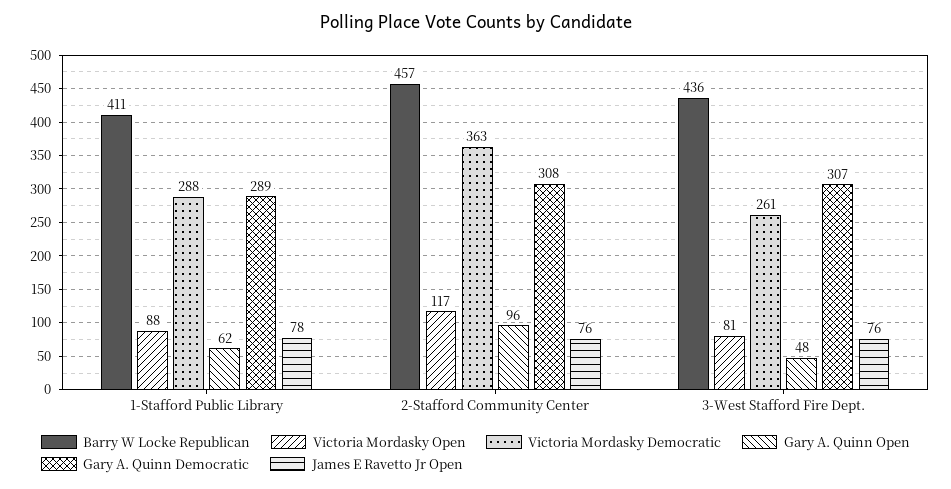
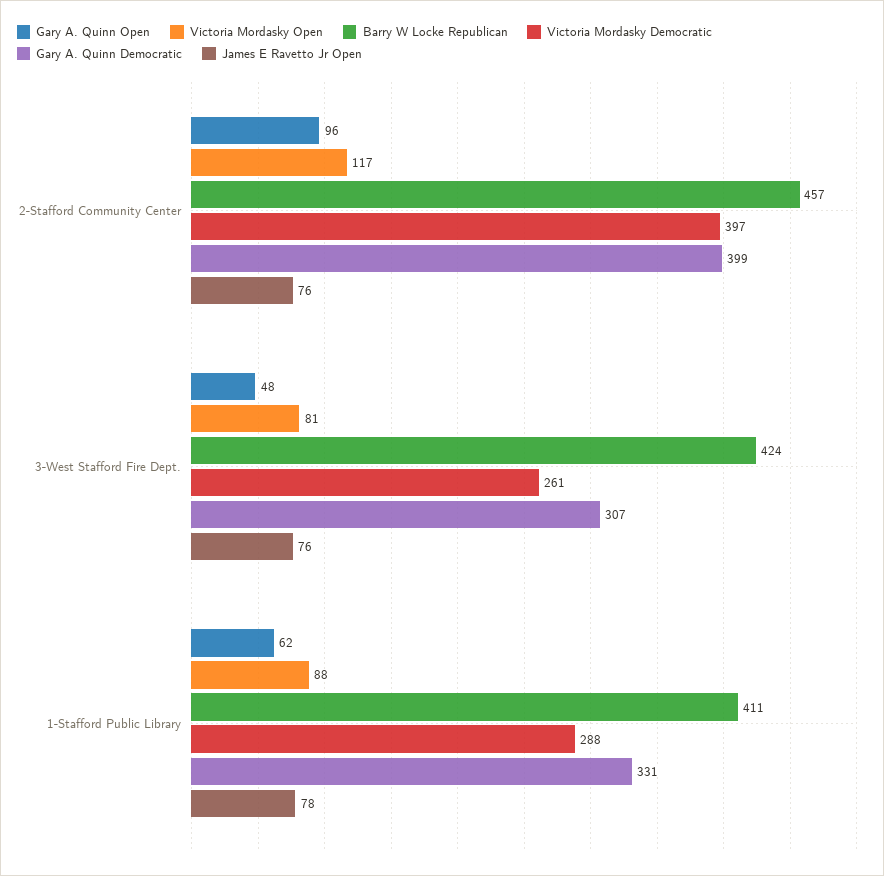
  {
    "Barry W Locke Republican": {
      "1-Stafford Public Library": 411,
      "2-Stafford Community Center": 457,
-     "3-West Stafford Fire Dept.": 436
+     "3-West Stafford Fire Dept.": 424
    },
    "Victoria Mordasky Open": {
      "1-Stafford Public Library": 88,
      "2-Stafford Community Center": 117,
      "3-West Stafford Fire Dept.": 81
    },
    "Victoria Mordasky Democratic": {
      "1-Stafford Public Library": 288,
-     "2-Stafford Community Center": 363,
+     "2-Stafford Community Center": 397,
      "3-West Stafford Fire Dept.": 261
    },
    "Gary A. Quinn Open": {
      "1-Stafford Public Library": 62,
      "2-Stafford Community Center": 96,
      "3-West Stafford Fire Dept.": 48
    },
    "Gary A. Quinn Democratic": {
-     "1-Stafford Public Library": 289,
+     "1-Stafford Public Library": 331,
-     "2-Stafford Community Center": 308,
+     "2-Stafford Community Center": 399,
      "3-West Stafford Fire Dept.": 307
    },
    "James E Ravetto Jr Open": {
      "1-Stafford Public Library": 78,
      "2-Stafford Community Center": 76,
      "3-West Stafford Fire Dept.": 76
    }
  }

